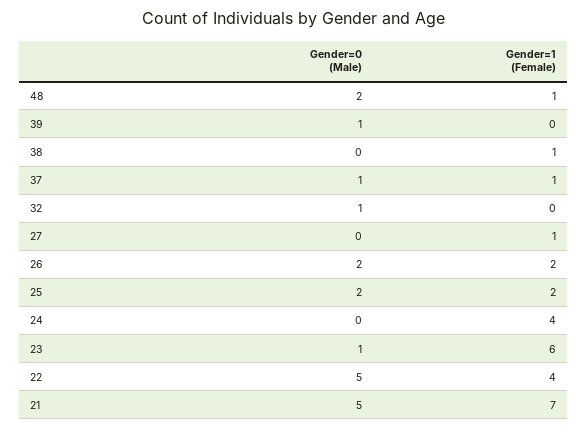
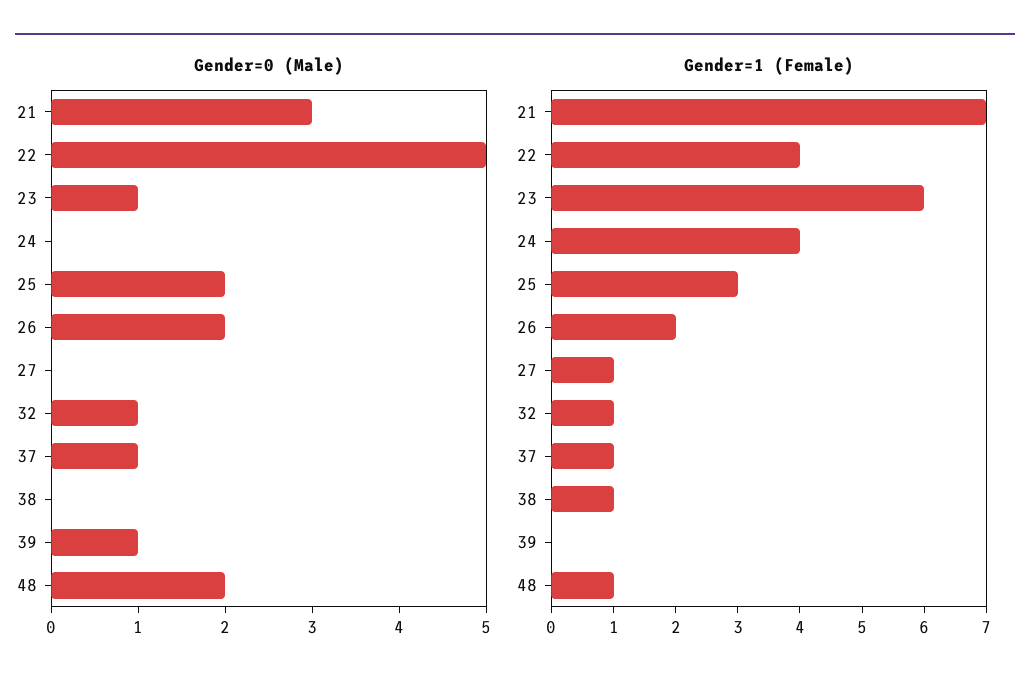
  {
    "Gender=0 (Male)": {
      "48": 2,
      "39": 1,
      "38": 0,
      "37": 1,
      "32": 1,
      "27": 0,
      "26": 2,
      "25": 2,
      "24": 0,
      "23": 1,
      "22": 5,
-     "21": 5
+     "21": 3
    },
    "Gender=1 (Female)": {
      "48": 1,
      "39": 0,
      "38": 1,
      "37": 1,
-     "32": 0,
+     "32": 1,
      "27": 1,
      "26": 2,
-     "25": 2,
+     "25": 3,
      "24": 4,
      "23": 6,
      "22": 4,
      "21": 7
    }
  }

